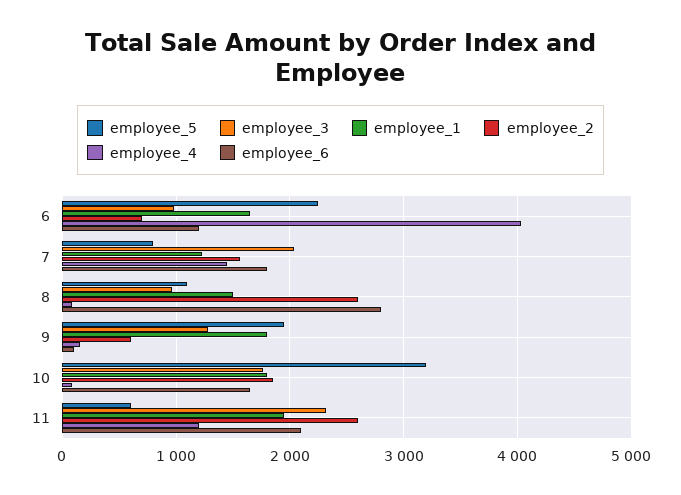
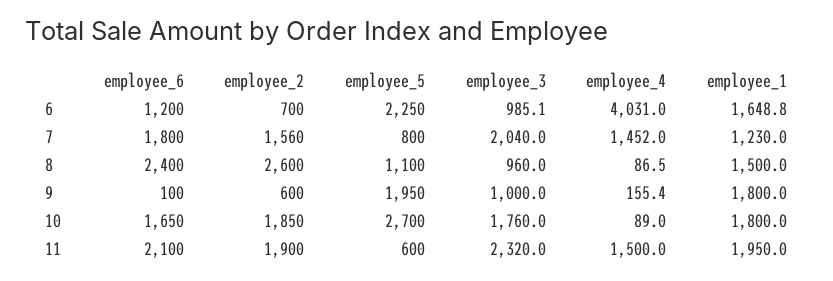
  {
    "employee_5": {
      "6": 2250,
      "7": 800,
      "8": 1100,
      "9": 1950,
-     "10": 3200,
+     "10": 2700,
      "11": 600
    },
    "employee_3": {
      "6": 985.1,
      "7": 2040,
      "8": 960,
-     "9": 1300,
+     "9": 1000,
      "10": 1760,
      "11": 2320
    },
    "employee_1": {
      "6": 1648.8,
      "7": 1230,
      "8": 1500,
      "9": 1800,
      "10": 1800,
      "11": 1950
    },
    "employee_2": {
      "6": 700,
      "7": 1560,
      "8": 2600,
      "9": 600,
      "10": 1850,
-     "11": 2600
+     "11": 1900
    },
    "employee_4": {
      "6": 4031,
      "7": 1452,
      "8": 86.5,
      "9": 155.4,
      "10": 89,
-     "11": 1200
+     "11": 1500
    },
    "employee_6": {
      "6": 1200,
      "7": 1800,
-     "8": 2800,
+     "8": 2400,
      "9": 100,
      "10": 1650,
      "11": 2100
    }
  }

